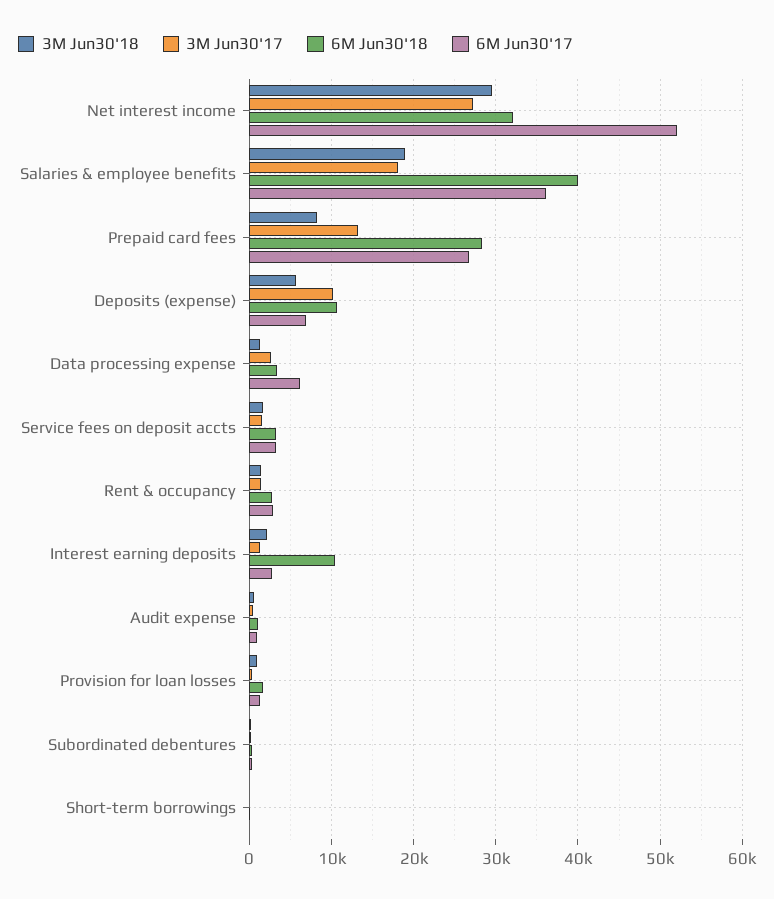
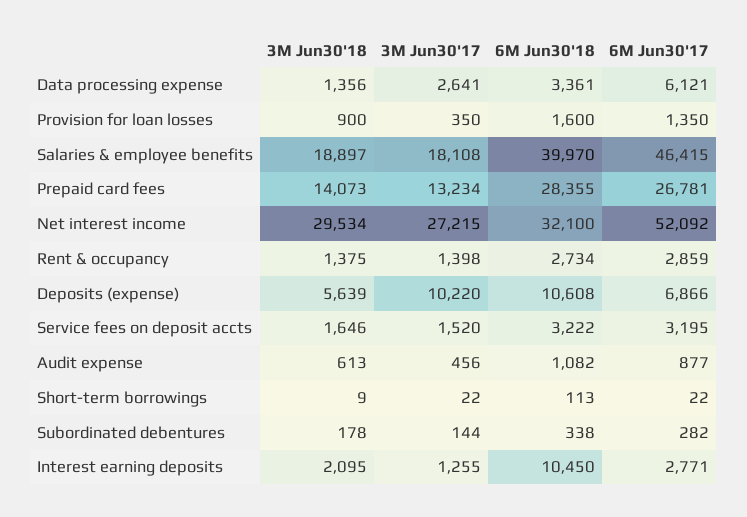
  {
    "3M Jun30'18": {
      "Net interest income": 29534,
      "Salaries & employee benefits": 18897,
-     "Prepaid card fees": 8000,
+     "Prepaid card fees": 14073,
      "Deposits (expense)": 5639,
      "Data processing expense": 1356,
      "Service fees on deposit accts": 1646,
      "Rent & occupancy": 1375,
      "Interest earning deposits": 2095,
      "Audit expense": 613,
      "Provision for loan losses": 900,
      "Subordinated debentures": 178,
      "Short-term borrowings": 9
    },
    "3M Jun30'17": {
      "Net interest income": 27215,
      "Salaries & employee benefits": 18108,
      "Prepaid card fees": 13234,
      "Deposits (expense)": 10220,
      "Data processing expense": 2641,
      "Service fees on deposit accts": 1520,
      "Rent & occupancy": 1398,
      "Interest earning deposits": 1255,
      "Audit expense": 456,
      "Provision for loan losses": 350,
      "Subordinated debentures": 144,
      "Short-term borrowings": 22
    },
    "6M Jun30'18": {
      "Net interest income": 32100,
      "Salaries & employee benefits": 39970,
      "Prepaid card fees": 28355,
      "Deposits (expense)": 10608,
      "Data processing expense": 3361,
      "Service fees on deposit accts": 3222,
      "Rent & occupancy": 2734,
      "Interest earning deposits": 10450,
      "Audit expense": 1082,
      "Provision for loan losses": 1600,
      "Subordinated debentures": 338,
      "Short-term borrowings": 113
    },
    "6M Jun30'17": {
      "Net interest income": 52092,
-     "Salaries & employee benefits": 36000,
+     "Salaries & employee benefits": 46415,
      "Prepaid card fees": 26781,
      "Deposits (expense)": 6866,
      "Data processing expense": 6121,
      "Service fees on deposit accts": 3195,
      "Rent & occupancy": 2859,
      "Interest earning deposits": 2771,
      "Audit expense": 877,
      "Provision for loan losses": 1350,
      "Subordinated debentures": 282,
      "Short-term borrowings": 22
    }
  }

